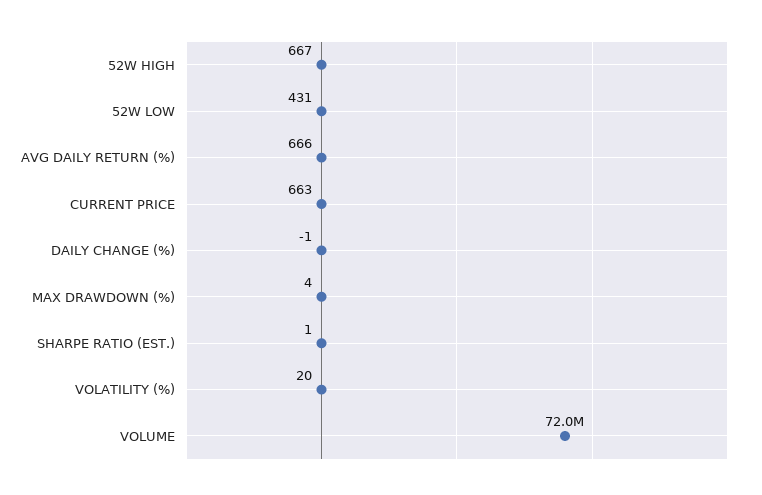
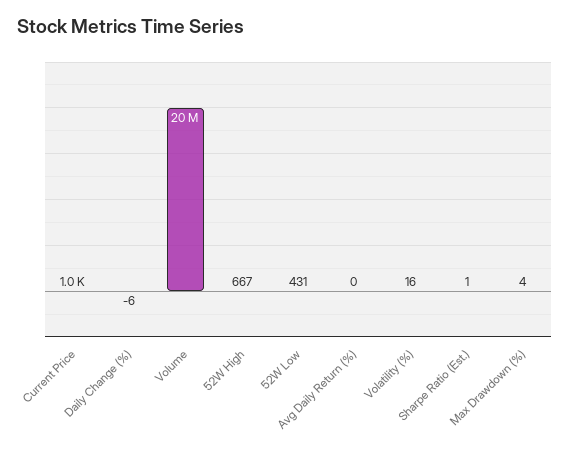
  {
    "52W HIGH": 667,
    "52W LOW": 431,
-   "AVG DAILY RETURN (%)": 666,
+   "AVG DAILY RETURN (%)": 0,
-   "CURRENT PRICE": 663,
+   "CURRENT PRICE": 1000,
-   "DAILY CHANGE (%)": -1,
+   "DAILY CHANGE (%)": -6,
    "MAX DRAWDOWN (%)": 4,
    "SHARPE RATIO (EST.)": 1,
-   "VOLATILITY (%)": 20,
+   "VOLATILITY (%)": 16,
-   "VOLUME": 72000000
+   "VOLUME": 20000000
  }

